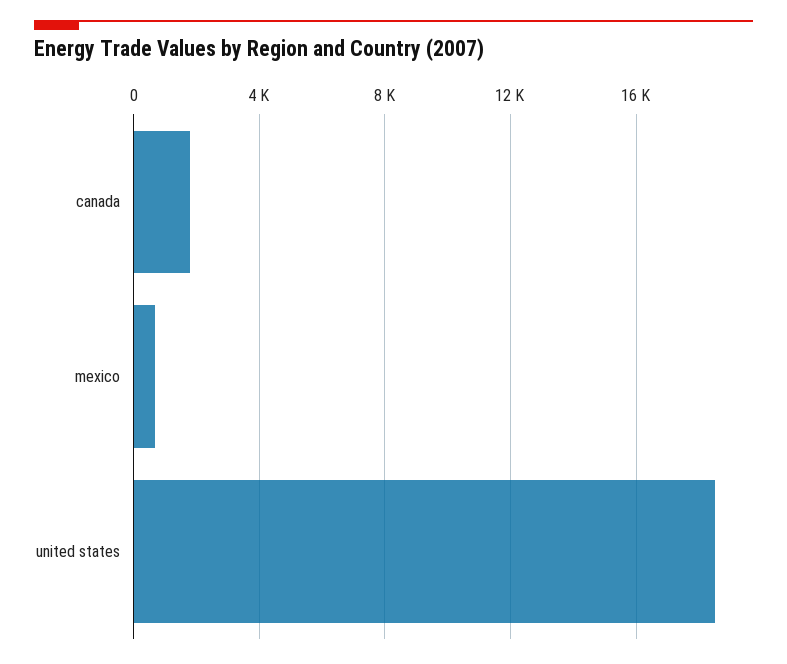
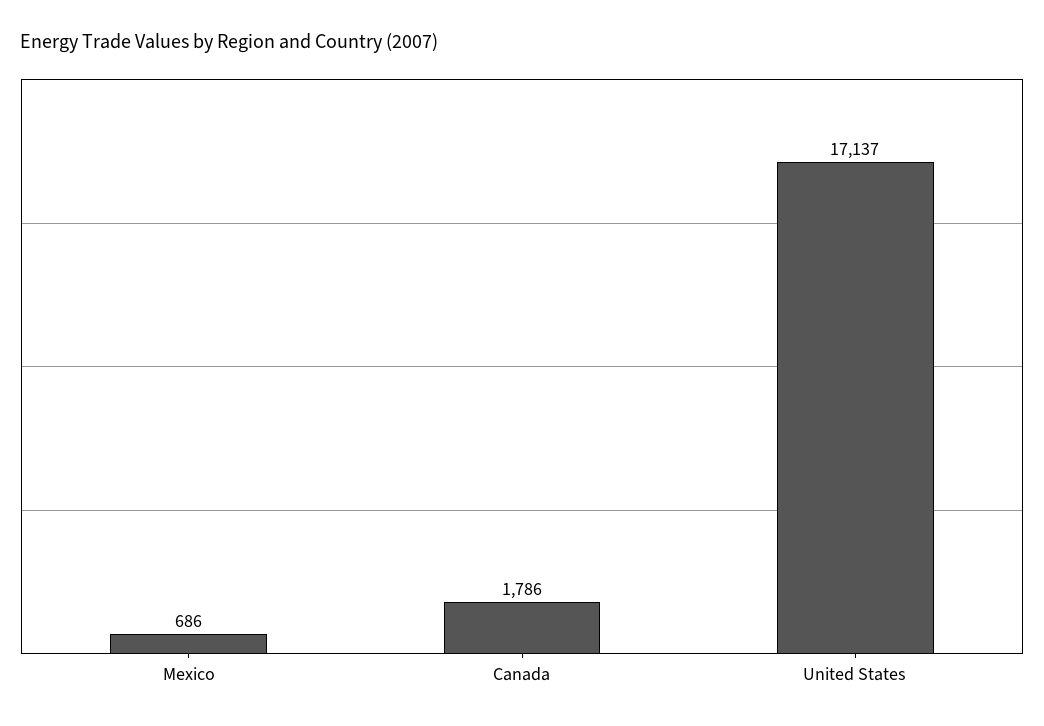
  {
    "canada": 1786,
    "mexico": 686,
-   "united states": 18500
+   "united states": 17137
  }

